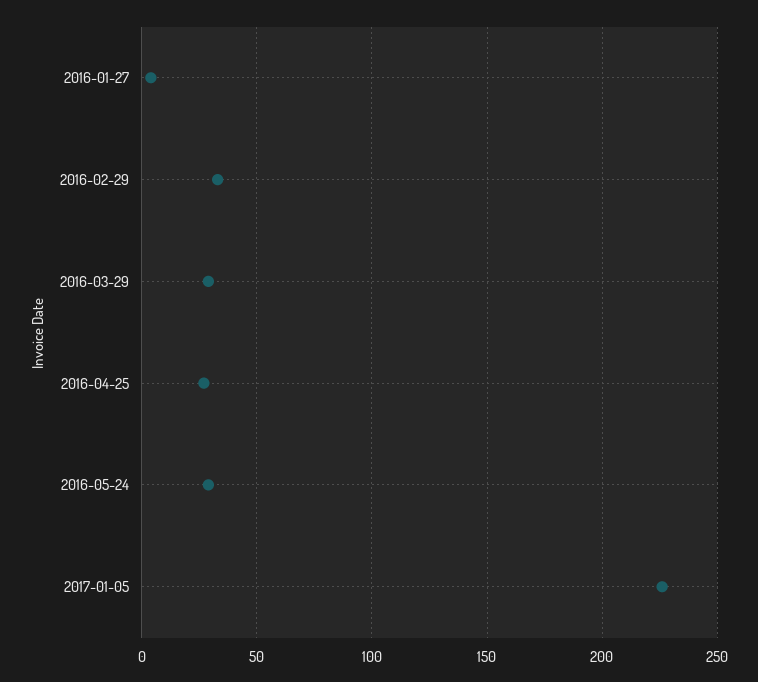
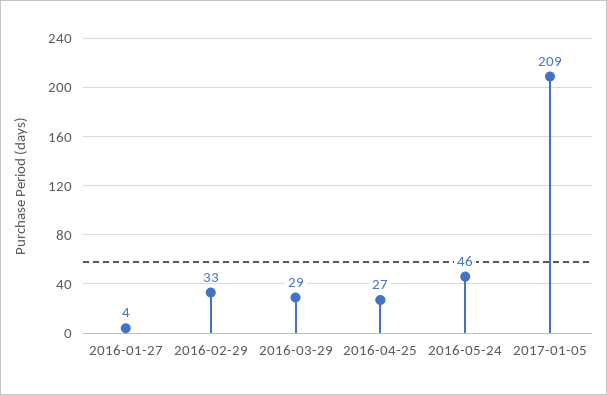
  {
    "2016-01-27": 4,
    "2016-02-29": 33,
    "2016-03-29": 29,
    "2016-04-25": 27,
-   "2016-05-24": 30,
+   "2016-05-24": 46,
-   "2017-01-05": 225
+   "2017-01-05": 209
  }

